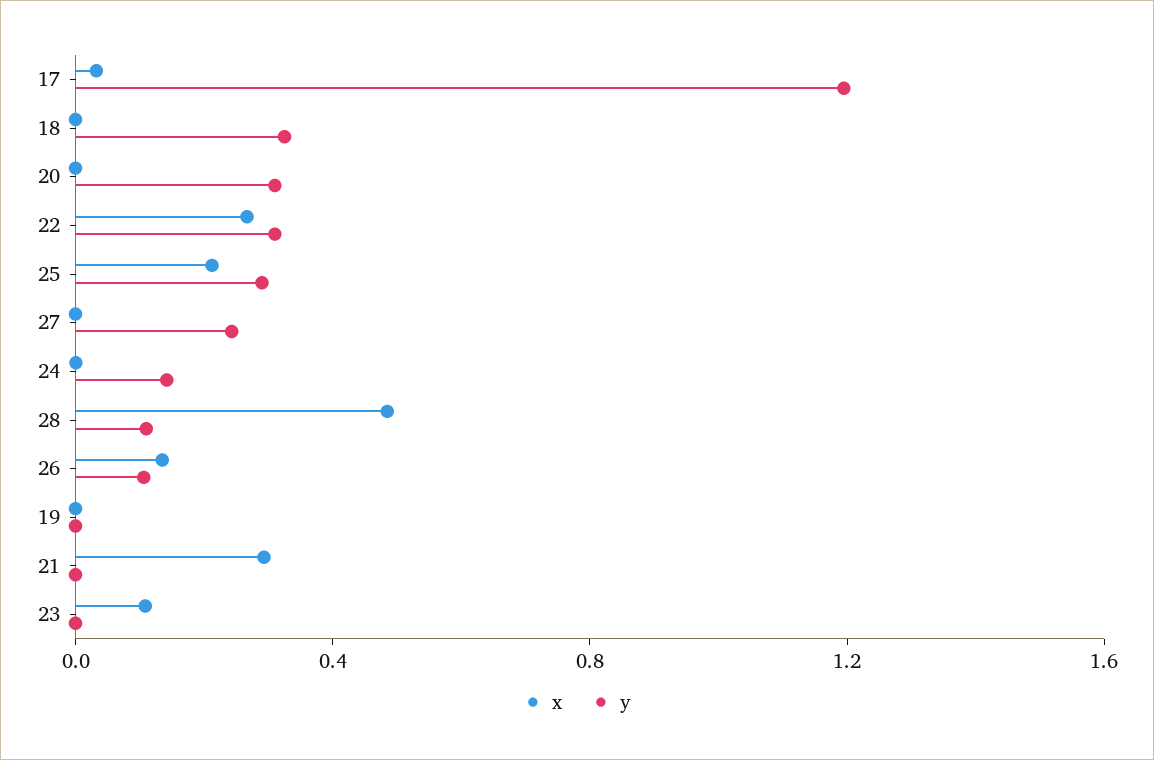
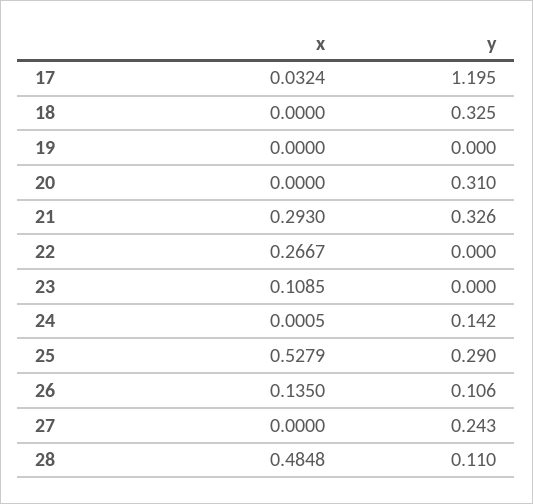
  {
    "x": {
      "17": 0.0324,
      "18": 0,
      "20": 0,
      "22": 0.2667,
-     "25": 0.2,
+     "25": 0.5279,
      "27": 0,
      "24": 0.0005,
      "28": 0.4848,
      "26": 0.135,
      "19": 0,
      "21": 0.293,
      "23": 0.1085
    },
    "y": {
      "17": 1.195,
      "18": 0.325,
      "20": 0.31,
-     "22": 0.3,
+     "22": 0,
      "25": 0.29,
      "27": 0.243,
      "24": 0.142,
      "28": 0.11,
      "26": 0.106,
      "19": 0,
-     "21": 0,
+     "21": 0.326,
      "23": 0
    }
  }

